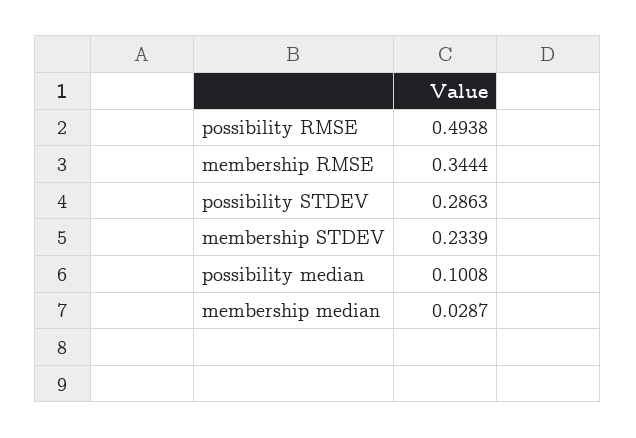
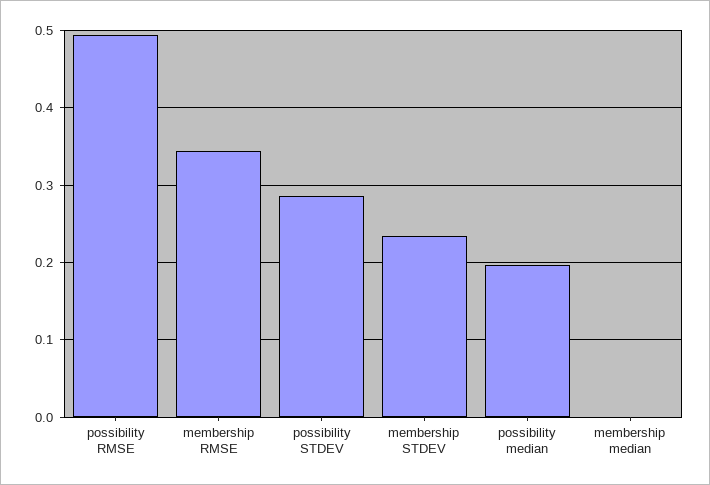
  {
    "possibility RMSE": 0.4938,
    "membership RMSE": 0.3444,
    "possibility STDEV": 0.2863,
    "membership STDEV": 0.2339,
-   "possibility median": 0.1008,
+   "possibility median": 0.2,
-   "membership median": 0.0287
+   "membership median": 0
  }

